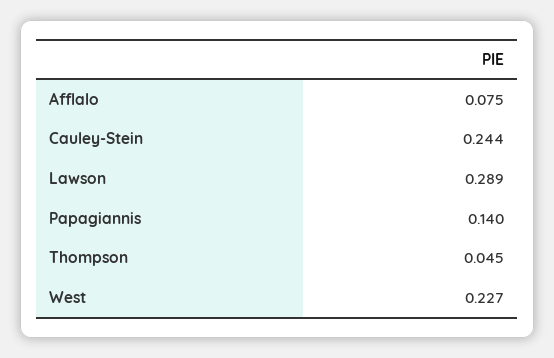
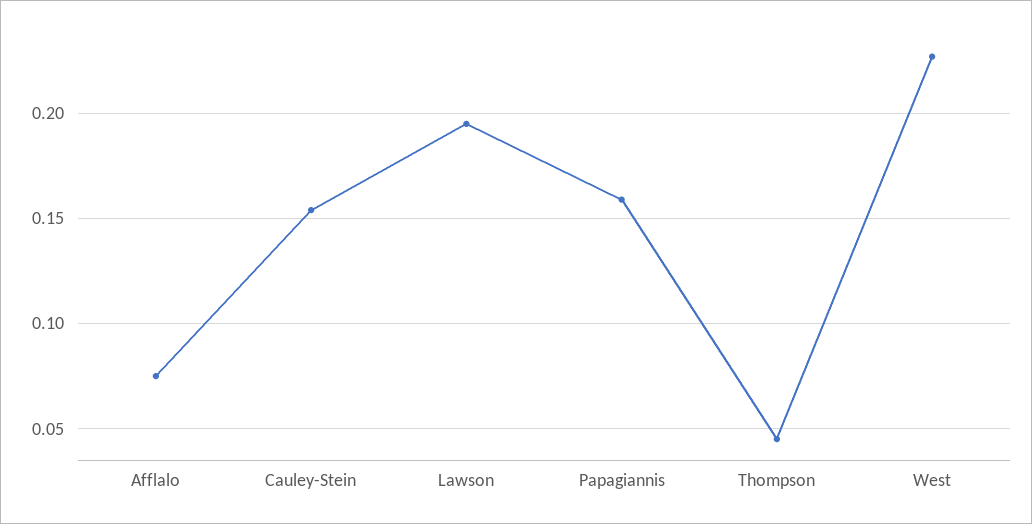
  {
    "Afflalo": 0.075,
-   "Cauley-Stein": 0.244,
+   "Cauley-Stein": 0.155,
-   "Lawson": 0.289,
+   "Lawson": 0.195,
-   "Papagiannis": 0.14,
+   "Papagiannis": 0.16,
    "Thompson": 0.045,
    "West": 0.227
  }

